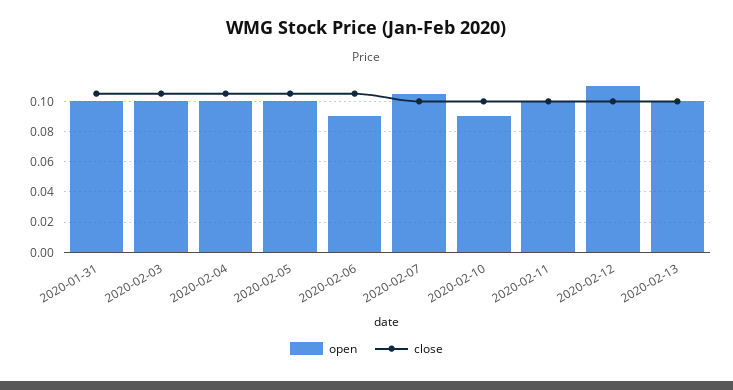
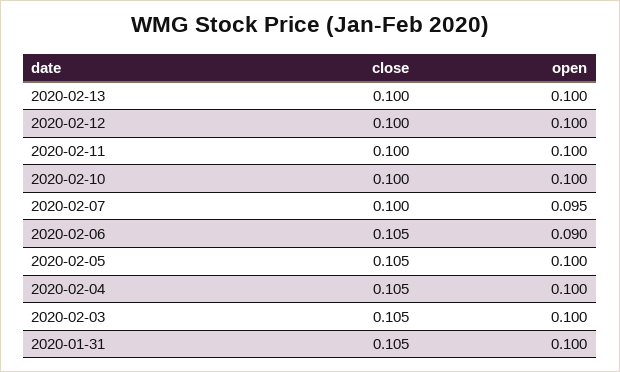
  {
    "open": {
      "2020-01-31": 0.1,
      "2020-02-03": 0.1,
      "2020-02-04": 0.1,
      "2020-02-05": 0.1,
      "2020-02-06": 0.09,
-     "2020-02-07": 0.105,
+     "2020-02-07": 0.095,
-     "2020-02-10": 0.09,
+     "2020-02-10": 0.1,
      "2020-02-11": 0.1,
-     "2020-02-12": 0.11,
+     "2020-02-12": 0.1,
      "2020-02-13": 0.1
    },
    "close": {
      "2020-01-31": 0.105,
      "2020-02-03": 0.105,
      "2020-02-04": 0.105,
      "2020-02-05": 0.105,
      "2020-02-06": 0.105,
      "2020-02-07": 0.1,
      "2020-02-10": 0.1,
      "2020-02-11": 0.1,
      "2020-02-12": 0.1,
      "2020-02-13": 0.1
    }
  }

